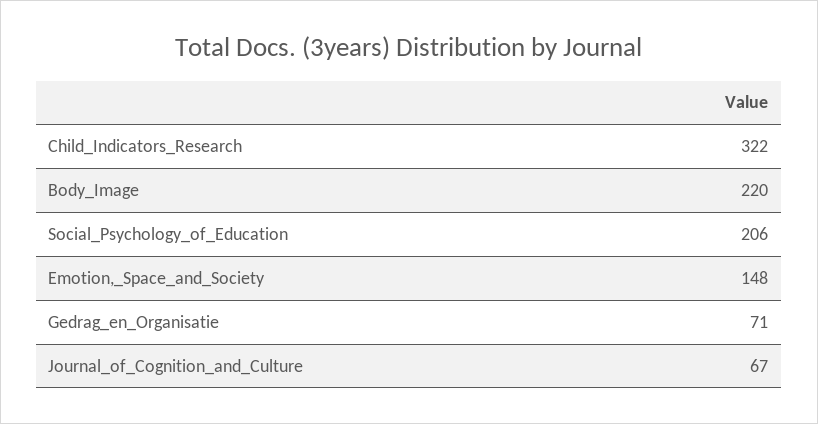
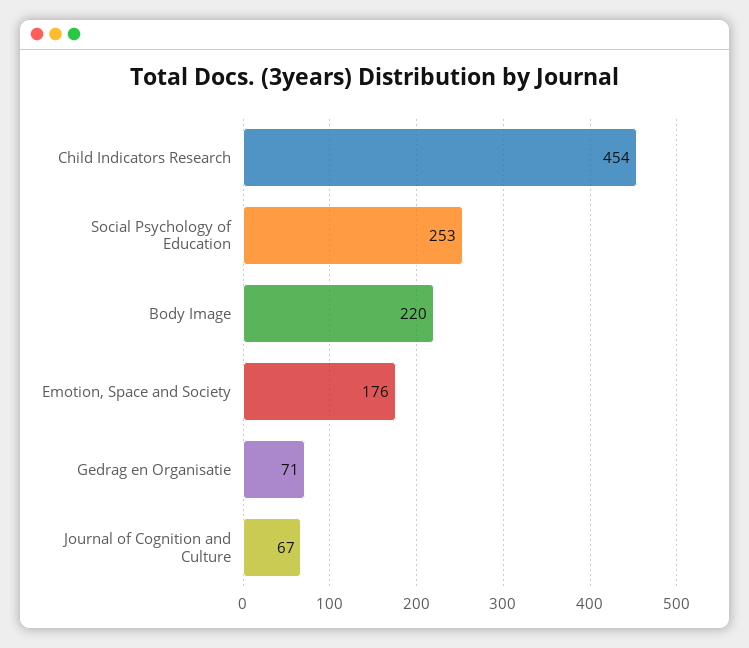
  {
-   "Child_Indicators_Research": 322,
+   "Child_Indicators_Research": 454,
    "Body_Image": 220,
-   "Social_Psychology_of_Education": 206,
+   "Social_Psychology_of_Education": 253,
-   "Emotion,_Space_and_Society": 148,
+   "Emotion,_Space_and_Society": 176,
    "Gedrag_en_Organisatie": 71,
    "Journal_of_Cognition_and_Culture": 67
  }

